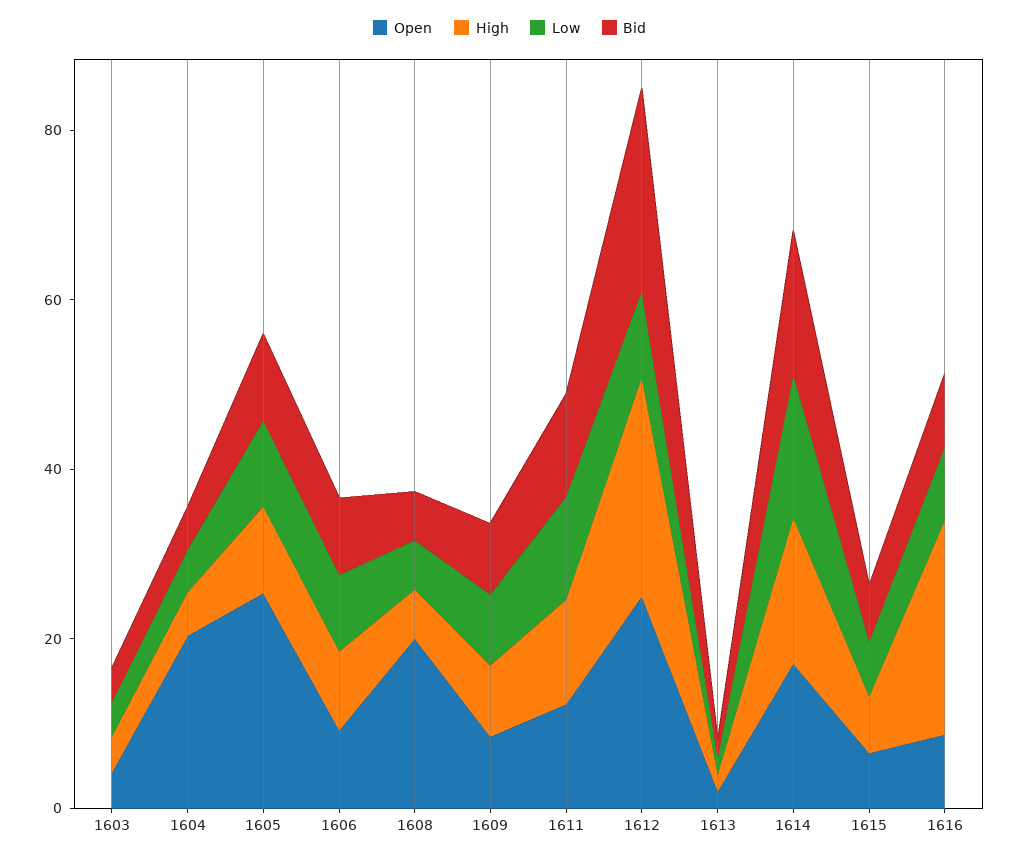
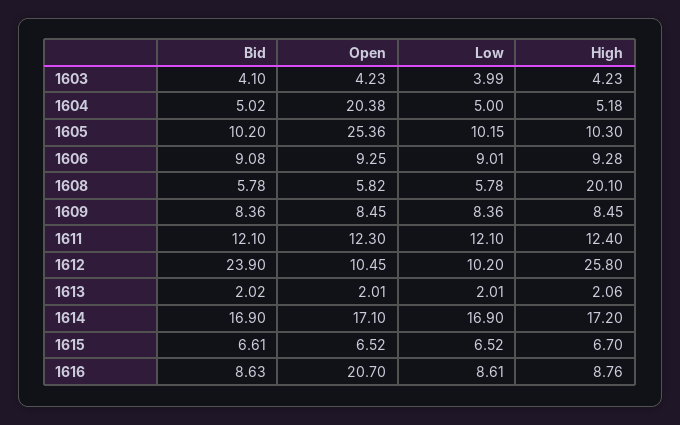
  {
    "Open": {
      "1603": 4.23,
      "1604": 20.38,
      "1605": 25.36,
      "1606": 9.25,
-     "1608": 20,
+     "1608": 5.82,
      "1609": 8.45,
      "1611": 12.3,
-     "1612": 25,
+     "1612": 10.45,
      "1613": 2.01,
      "1614": 17.1,
      "1615": 6.52,
-     "1616": 10
+     "1616": 20.7
    },
    "High": {
      "1603": 4.23,
      "1604": 5.18,
      "1605": 10.3,
      "1606": 9.28,
-     "1608": 5,
+     "1608": 20.1,
      "1609": 8.45,
      "1611": 12.4,
      "1612": 25.8,
      "1613": 2.06,
      "1614": 17.2,
      "1615": 6.7,
-     "1616": 25
+     "1616": 8.76
    },
    "Low": {
      "1603": 3.99,
      "1604": 5,
      "1605": 10.15,
      "1606": 9.01,
      "1608": 5.78,
      "1609": 8.36,
      "1611": 12.1,
      "1612": 10.2,
      "1613": 2.01,
      "1614": 16.9,
      "1615": 6.52,
      "1616": 8.61
    },
    "Bid": {
      "1603": 4.1,
      "1604": 5.02,
      "1605": 10.2,
      "1606": 9.08,
      "1608": 5.78,
      "1609": 8.36,
      "1611": 12.1,
      "1612": 23.9,
      "1613": 2.02,
      "1614": 16.9,
      "1615": 6.61,
      "1616": 8.63
    }
  }

